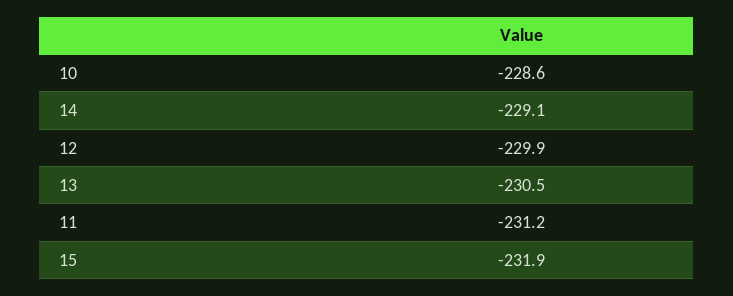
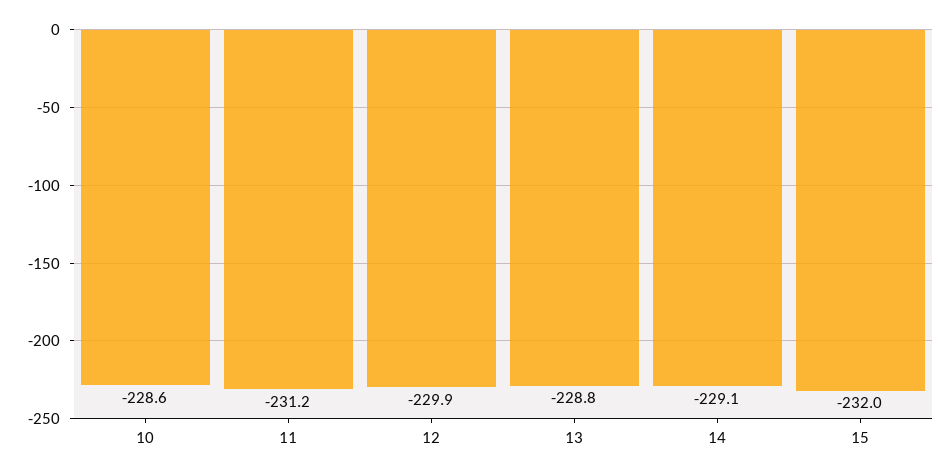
  {
    "10": -228.6,
    "14": -229.1,
    "12": -229.9,
-   "13": -230.5,
+   "13": -228.8,
    "11": -231.2,
-   "15": -231.9
+   "15": -232
  }

